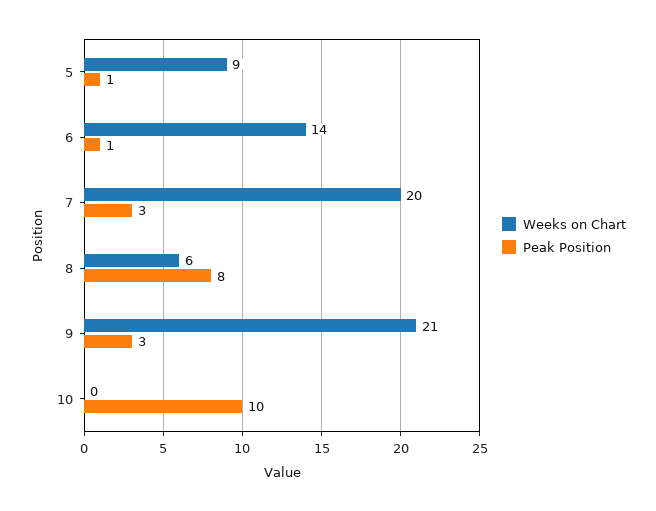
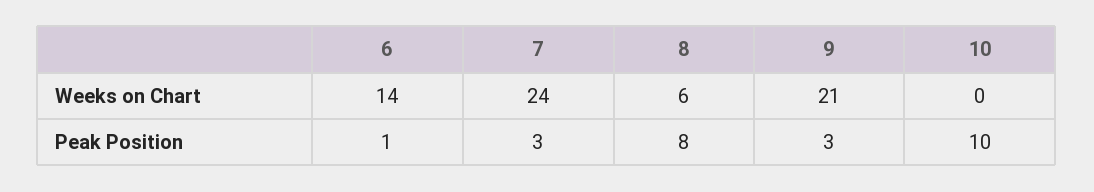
  {
    "Weeks on Chart": {
-     "5": 9,
      "6": 14,
-     "7": 20,
+     "7": 24,
      "8": 6,
      "9": 21,
      "10": 0
    },
    "Peak Position": {
-     "5": 1,
      "6": 1,
      "7": 3,
      "8": 8,
      "9": 3,
      "10": 10
    }
  }

